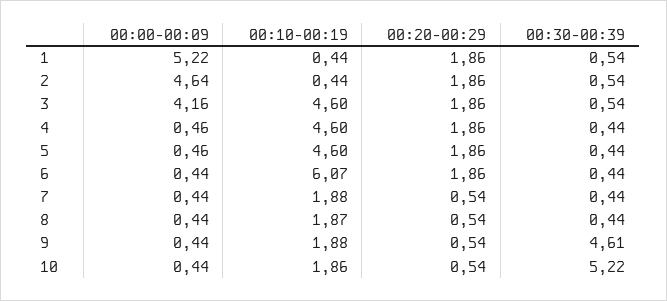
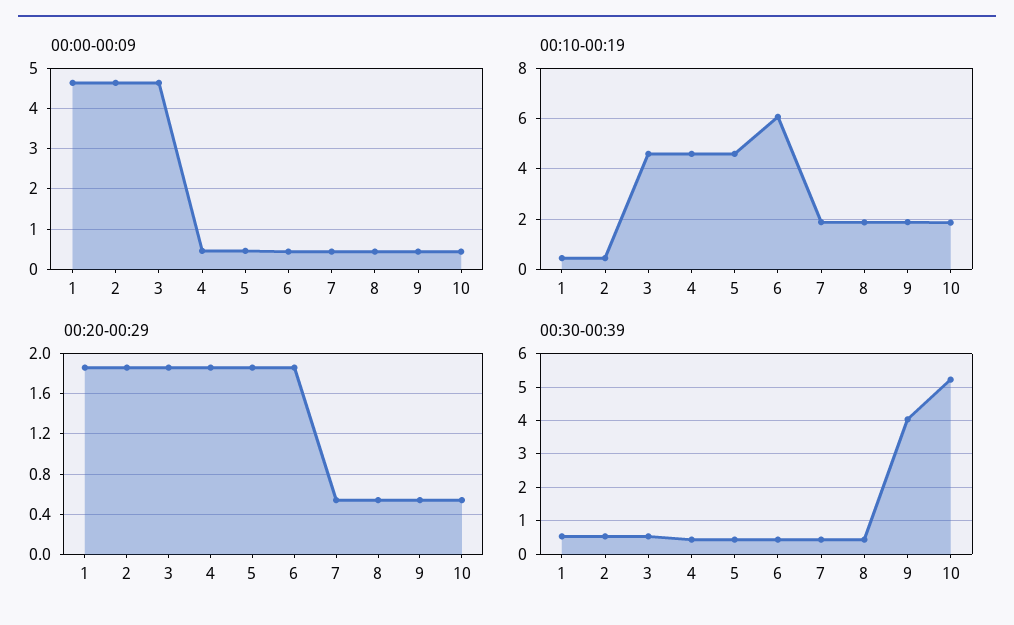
  {
    "00:00-00:09": {
-     "1": 5.22,
+     "1": 4.6,
      "2": 4.64,
-     "3": 4.16,
+     "3": 4.6,
      "4": 0.46,
      "5": 0.46,
      "6": 0.44,
      "7": 0.44,
      "8": 0.44,
      "9": 0.44,
      "10": 0.44
    },
    "00:10-00:19": {
      "1": 0.44,
      "2": 0.44,
      "3": 4.6,
      "4": 4.6,
      "5": 4.6,
      "6": 6.07,
      "7": 1.88,
      "8": 1.87,
      "9": 1.88,
      "10": 1.86
    },
    "00:20-00:29": {
      "1": 1.86,
      "2": 1.86,
      "3": 1.86,
      "4": 1.86,
      "5": 1.86,
      "6": 1.86,
      "7": 0.54,
      "8": 0.54,
      "9": 0.54,
      "10": 0.54
    },
    "00:30-00:39": {
      "1": 0.54,
      "2": 0.54,
      "3": 0.54,
      "4": 0.44,
      "5": 0.44,
      "6": 0.44,
      "7": 0.44,
      "8": 0.44,
-     "9": 4.61,
+     "9": 4,
      "10": 5.22
    }
  }

